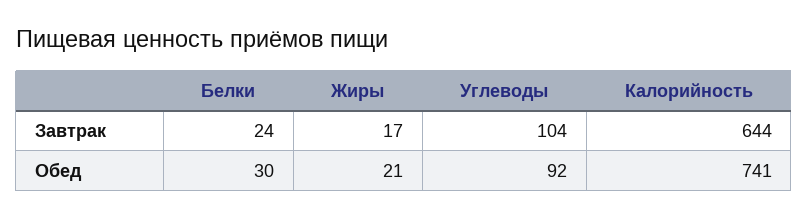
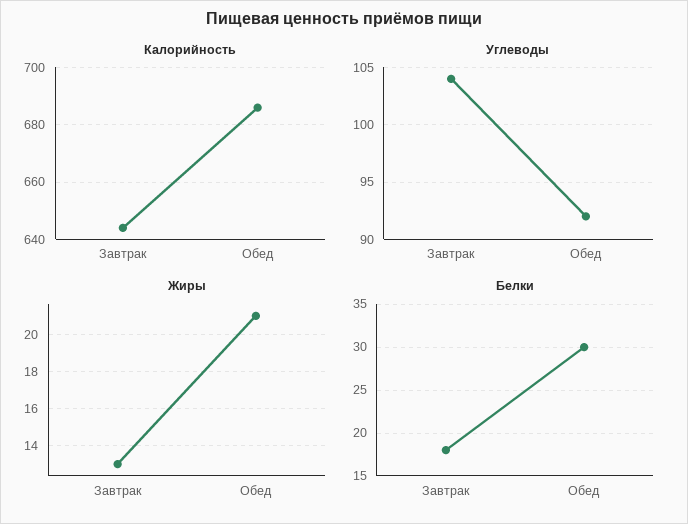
  {
    "Белки": {
-     "Завтрак": 24,
+     "Завтрак": 18,
      "Обед": 30
    },
    "Жиры": {
-     "Завтрак": 17,
+     "Завтрак": 13,
      "Обед": 21
    },
    "Углеводы": {
      "Завтрак": 104,
      "Обед": 92
    },
    "Калорийность": {
      "Завтрак": 644,
-     "Обед": 741
+     "Обед": 685
    }
  }

